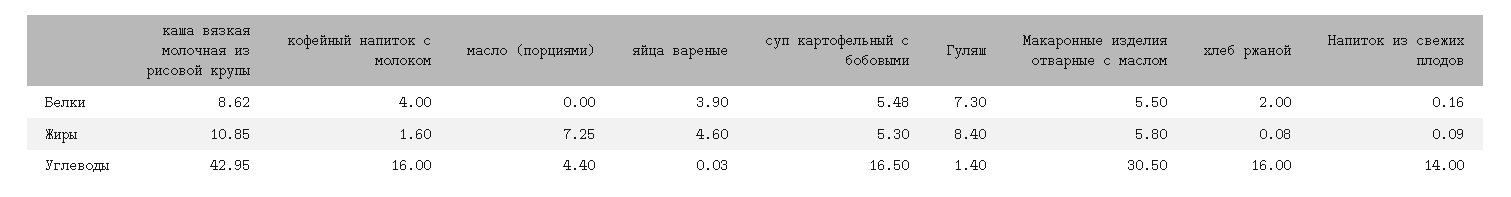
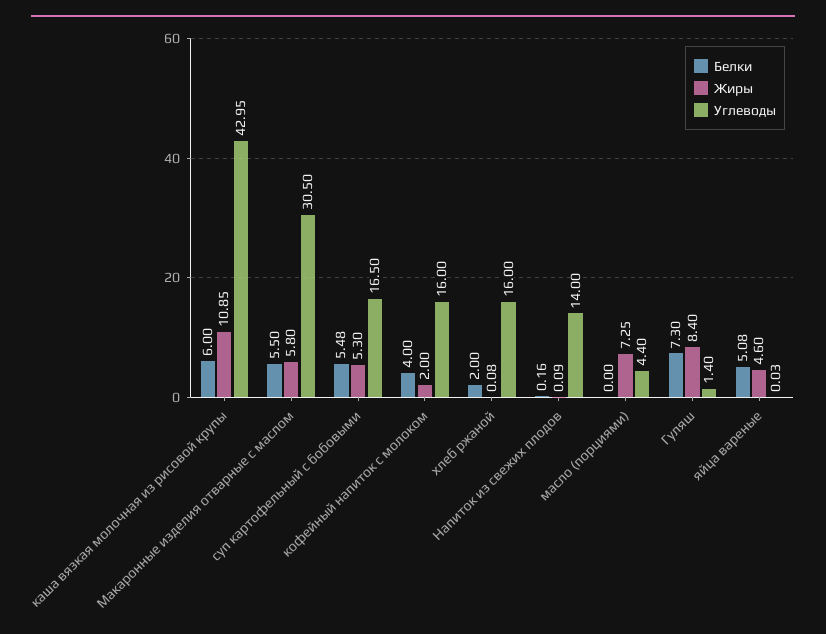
  {
    "Белки": {
-     "каша вязкая молочная из рисовой крупы": 8.62,
+     "каша вязкая молочная из рисовой крупы": 6,
      "кофейный напиток с молоком": 4,
      "масло (порциями)": 0,
-     "яйца вареные": 3.9,
+     "яйца вареные": 5.08,
      "суп картофельный с бобовыми": 5.48,
      "Гуляш": 7.3,
      "Макаронные изделия отварные с маслом": 5.5,
      "хлеб ржаной": 2,
      "Напиток из свежих плодов": 0.16
    },
    "Жиры": {
      "каша вязкая молочная из рисовой крупы": 10.85,
-     "кофейный напиток с молоком": 1.6,
+     "кофейный напиток с молоком": 2,
      "масло (порциями)": 7.25,
      "яйца вареные": 4.6,
      "суп картофельный с бобовыми": 5.3,
      "Гуляш": 8.4,
      "Макаронные изделия отварные с маслом": 5.8,
      "хлеб ржаной": 0.08,
      "Напиток из свежих плодов": 0.09
    },
    "Углеводы": {
      "каша вязкая молочная из рисовой крупы": 42.95,
      "кофейный напиток с молоком": 16,
      "масло (порциями)": 4.4,
      "яйца вареные": 0.03,
      "суп картофельный с бобовыми": 16.5,
      "Гуляш": 1.4,
      "Макаронные изделия отварные с маслом": 30.5,
      "хлеб ржаной": 16,
      "Напиток из свежих плодов": 14
    }
  }

